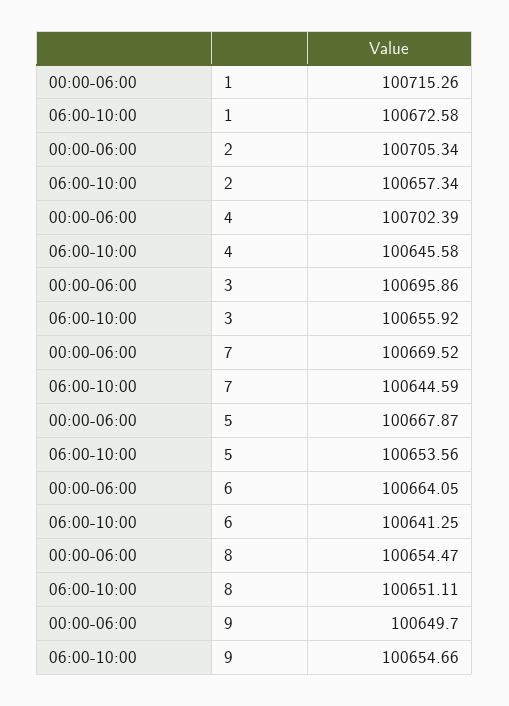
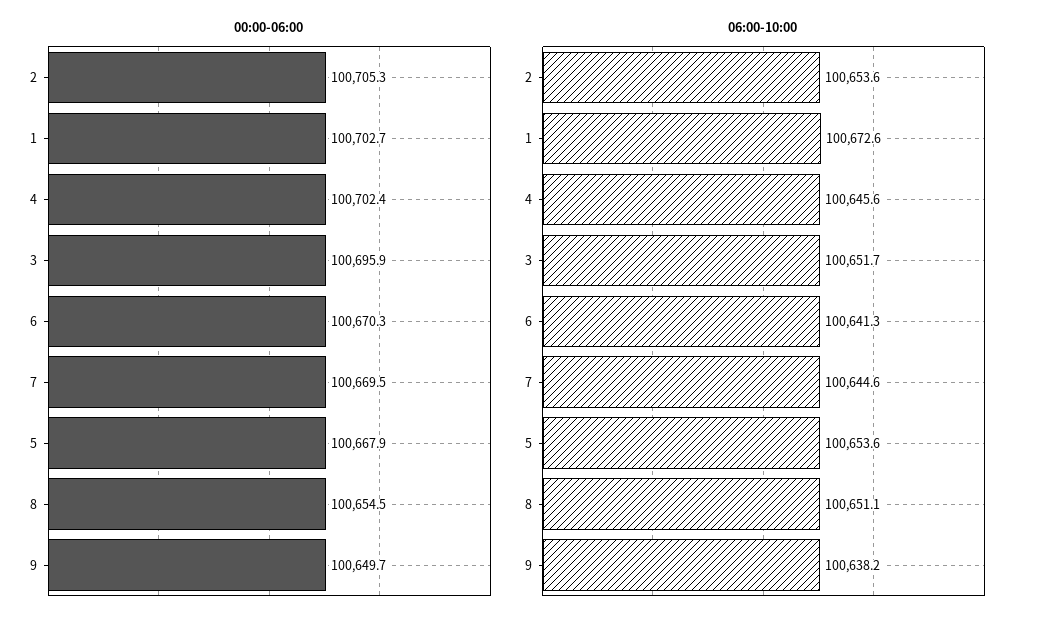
  {
    "00:00-06:00": {
-     "1": 100715.26,
+     "1": 100702.7,
      "2": 100705.34,
      "4": 100702.39,
      "3": 100695.86,
      "7": 100669.52,
      "5": 100667.87,
-     "6": 100664.05,
+     "6": 100670.3,
      "8": 100654.47,
      "9": 100649.7
    },
    "06:00-10:00": {
      "1": 100672.58,
-     "2": 100657.34,
+     "2": 100653.6,
      "4": 100645.58,
-     "3": 100655.92,
+     "3": 100651.7,
      "7": 100644.59,
      "5": 100653.56,
      "6": 100641.25,
      "8": 100651.11,
-     "9": 100654.66
+     "9": 100638.2
    }
  }

